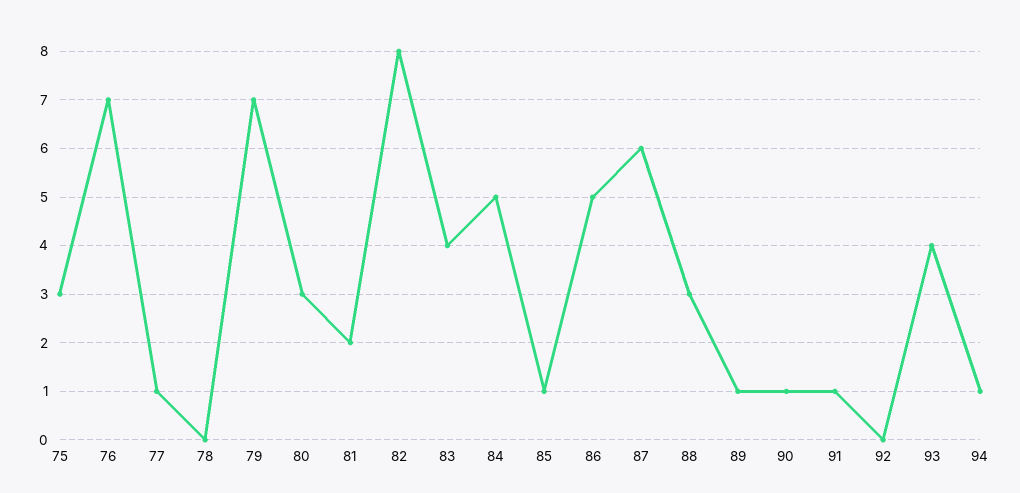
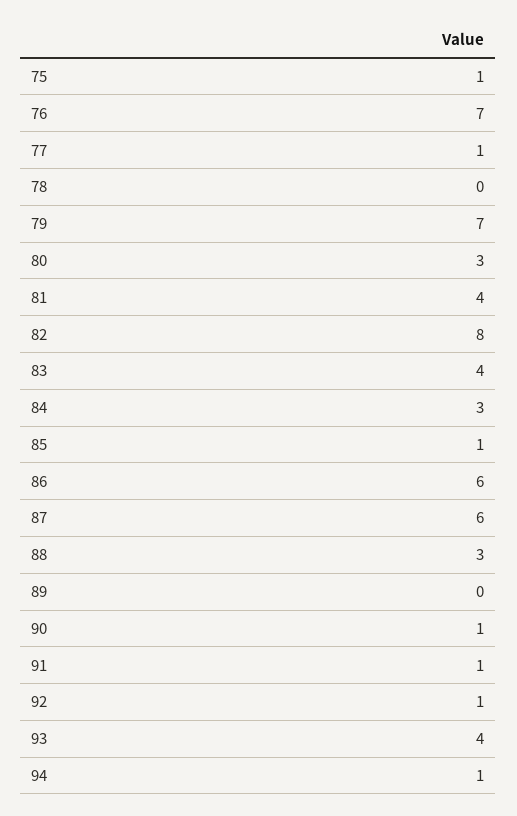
  {
-   "75": 3,
+   "75": 1,
    "76": 7,
    "77": 1,
    "78": 0,
    "79": 7,
    "80": 3,
-   "81": 2,
+   "81": 4,
    "82": 8,
    "83": 4,
-   "84": 5,
+   "84": 3,
    "85": 1,
-   "86": 5,
+   "86": 6,
    "87": 6,
    "88": 3,
-   "89": 1,
+   "89": 0,
    "90": 1,
    "91": 1,
-   "92": 0,
+   "92": 1,
    "93": 4,
    "94": 1
  }

